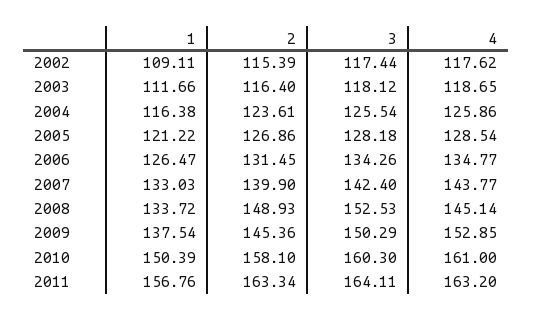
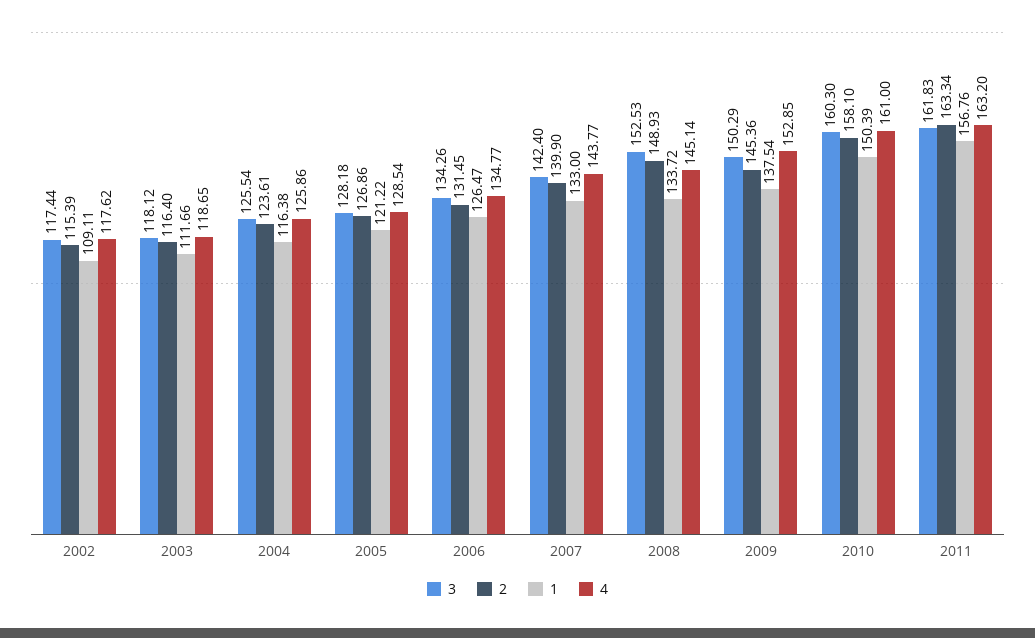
  {
    "1": {
      "2002": 109.11,
      "2003": 111.66,
      "2004": 116.38,
      "2005": 121.22,
      "2006": 126.47,
-     "2007": 133.03,
+     "2007": 133,
      "2008": 133.72,
      "2009": 137.54,
      "2010": 150.39,
      "2011": 156.76
    },
    "2": {
      "2002": 115.39,
      "2003": 116.4,
      "2004": 123.61,
      "2005": 126.86,
      "2006": 131.45,
      "2007": 139.9,
      "2008": 148.93,
      "2009": 145.36,
      "2010": 158.1,
      "2011": 163.34
    },
    "3": {
      "2002": 117.44,
      "2003": 118.12,
      "2004": 125.54,
      "2005": 128.18,
      "2006": 134.26,
      "2007": 142.4,
      "2008": 152.53,
      "2009": 150.29,
      "2010": 160.3,
-     "2011": 164.11
+     "2011": 161.83
    },
    "4": {
      "2002": 117.62,
      "2003": 118.65,
      "2004": 125.86,
      "2005": 128.54,
      "2006": 134.77,
      "2007": 143.77,
      "2008": 145.14,
      "2009": 152.85,
      "2010": 161,
      "2011": 163.2
    }
  }

